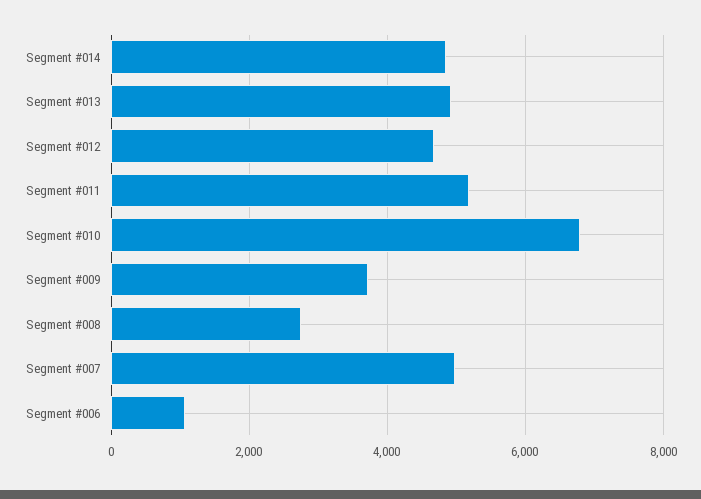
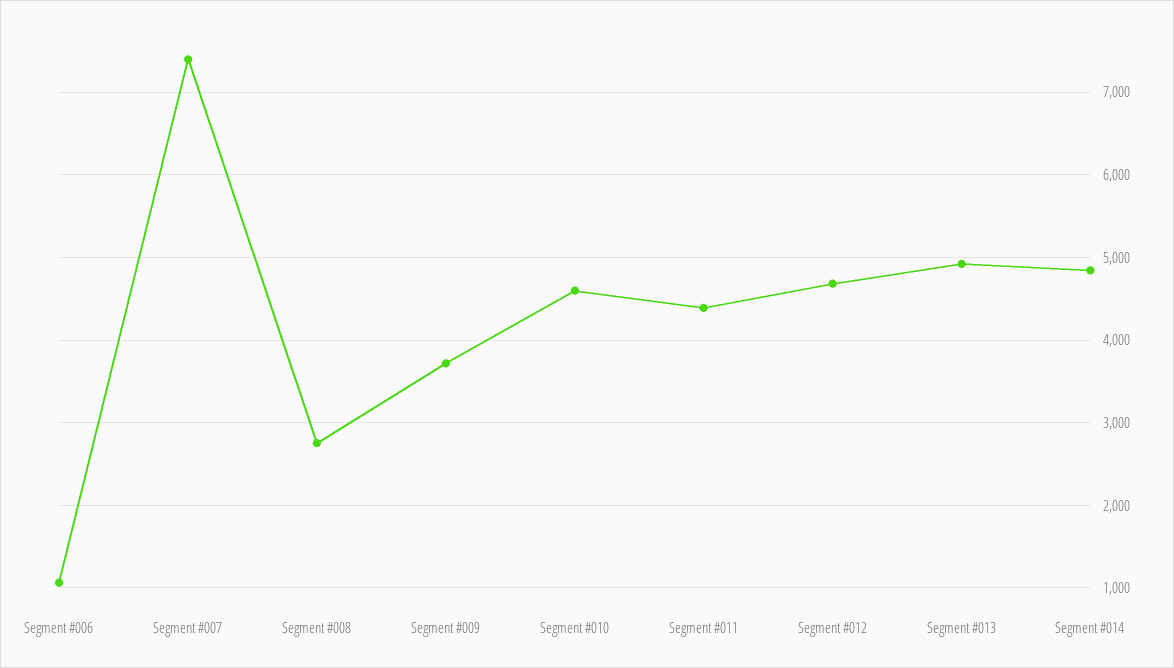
  {
    "Segment #014": 4800,
    "Segment #013": 4900,
    "Segment #012": 4700,
-   "Segment #011": 5200,
+   "Segment #011": 4400,
-   "Segment #010": 6800,
+   "Segment #010": 4600,
    "Segment #009": 3700,
    "Segment #008": 2800,
-   "Segment #007": 5000,
+   "Segment #007": 7400,
    "Segment #006": 1100
  }

